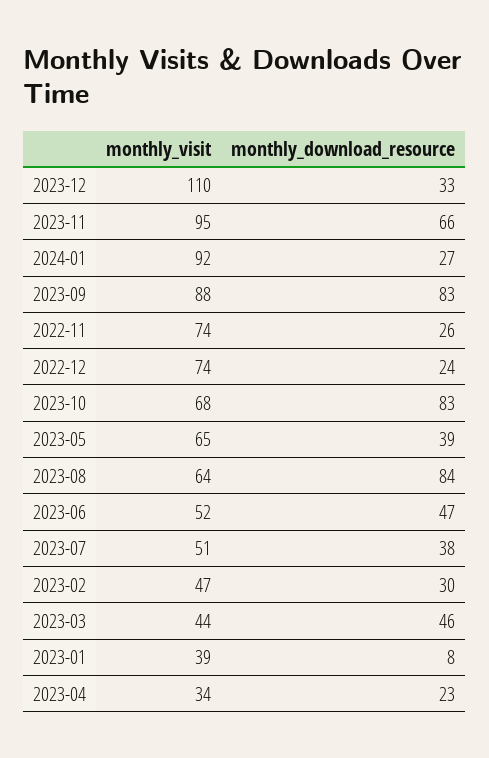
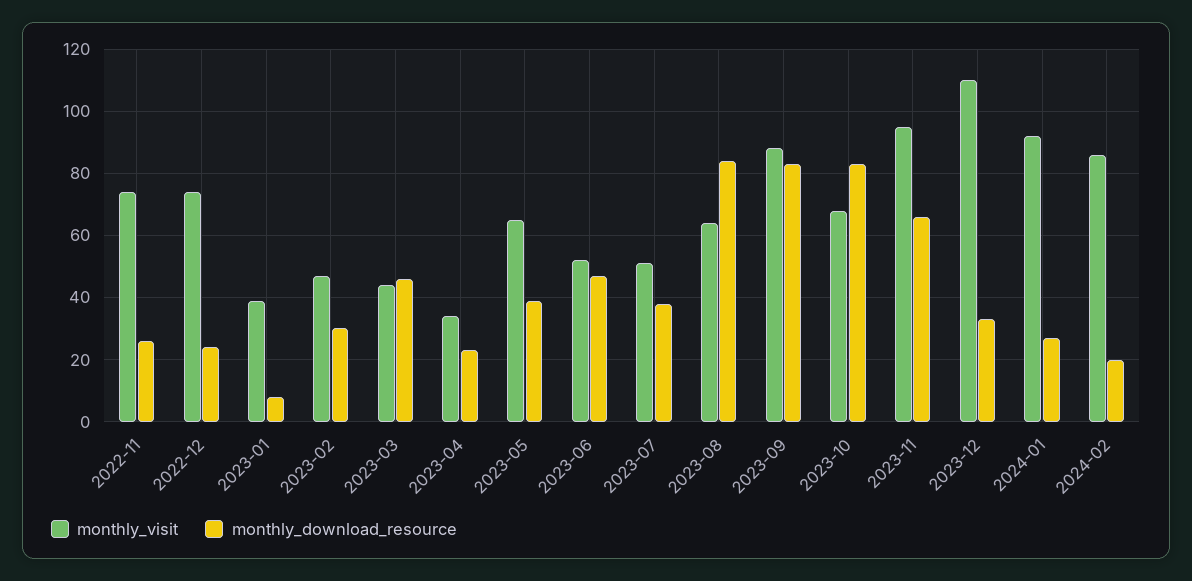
  {
    "monthly_visit": {
      "2023-12": 110,
      "2023-11": 95,
      "2024-01": 92,
      "2023-09": 88,
      "2022-11": 74,
      "2022-12": 74,
      "2023-10": 68,
      "2023-05": 65,
      "2023-08": 64,
      "2023-06": 52,
      "2023-07": 51,
      "2023-02": 47,
      "2023-03": 44,
      "2023-01": 39,
-     "2023-04": 34
+     "2023-04": 34,
+     "2024-02": 85
    },
    "monthly_download_resource": {
      "2023-12": 33,
      "2023-11": 66,
      "2024-01": 27,
      "2023-09": 83,
      "2022-11": 26,
      "2022-12": 24,
      "2023-10": 83,
      "2023-05": 39,
      "2023-08": 84,
      "2023-06": 47,
      "2023-07": 38,
      "2023-02": 30,
      "2023-03": 46,
      "2023-01": 8,
-     "2023-04": 23
+     "2023-04": 23,
+     "2024-02": 20
    }
  }

